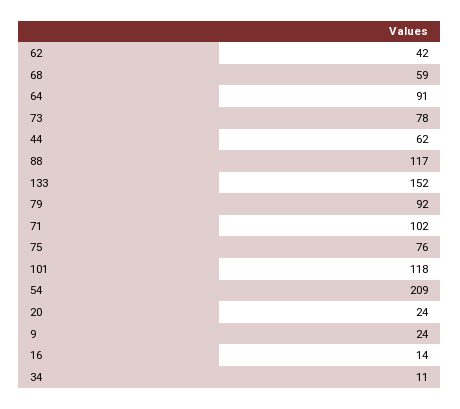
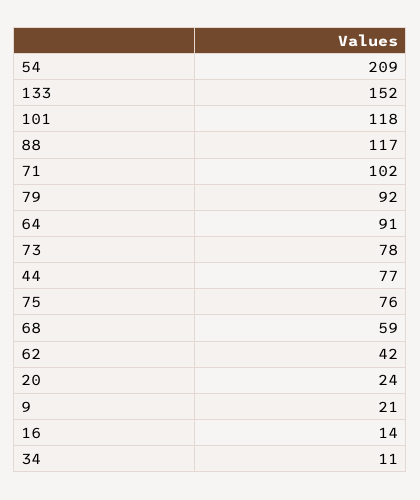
  {
    "62": 42,
    "68": 59,
    "64": 91,
    "73": 78,
-   "44": 62,
+   "44": 77,
    "88": 117,
    "133": 152,
    "79": 92,
    "71": 102,
    "75": 76,
    "101": 118,
    "54": 209,
    "20": 24,
-   "9": 24,
+   "9": 21,
    "16": 14,
    "34": 11
  }

